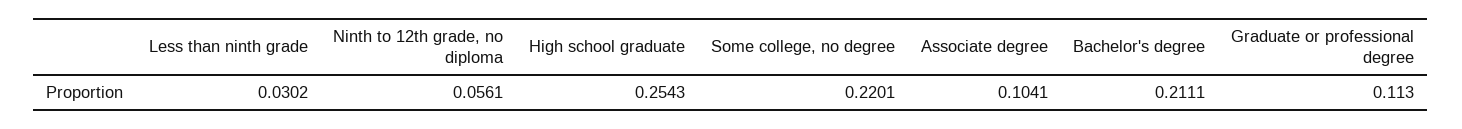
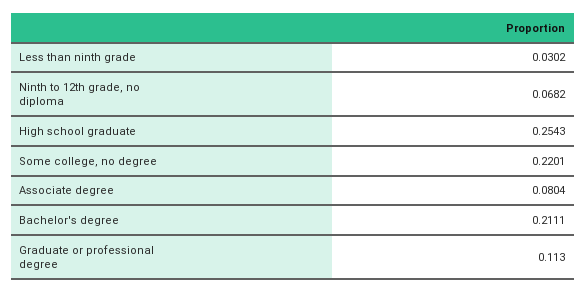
  {
    "Less than ninth grade": 0.0302,
-   "Ninth to 12th grade, no diploma": 0.0561,
+   "Ninth to 12th grade, no diploma": 0.0682,
    "High school graduate": 0.2543,
    "Some college, no degree": 0.2201,
-   "Associate degree": 0.1041,
+   "Associate degree": 0.0804,
    "Bachelor's degree": 0.2111,
    "Graduate or professional degree": 0.113
  }

